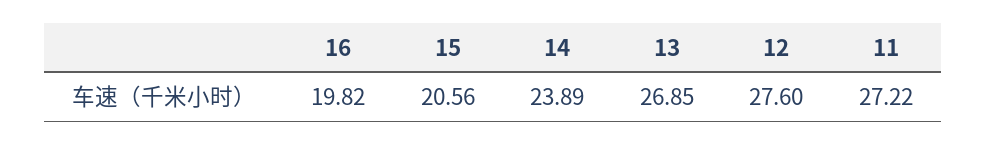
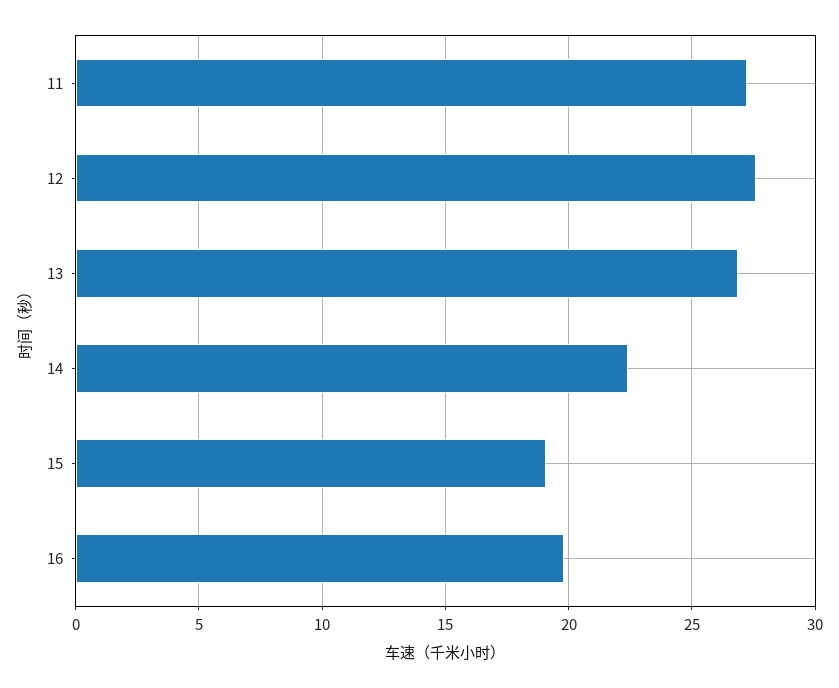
  {
    "16": 19.82,
-   "15": 20.56,
+   "15": 19,
-   "14": 23.89,
+   "14": 22.5,
    "13": 26.85,
    "12": 27.6,
    "11": 27.22
  }

